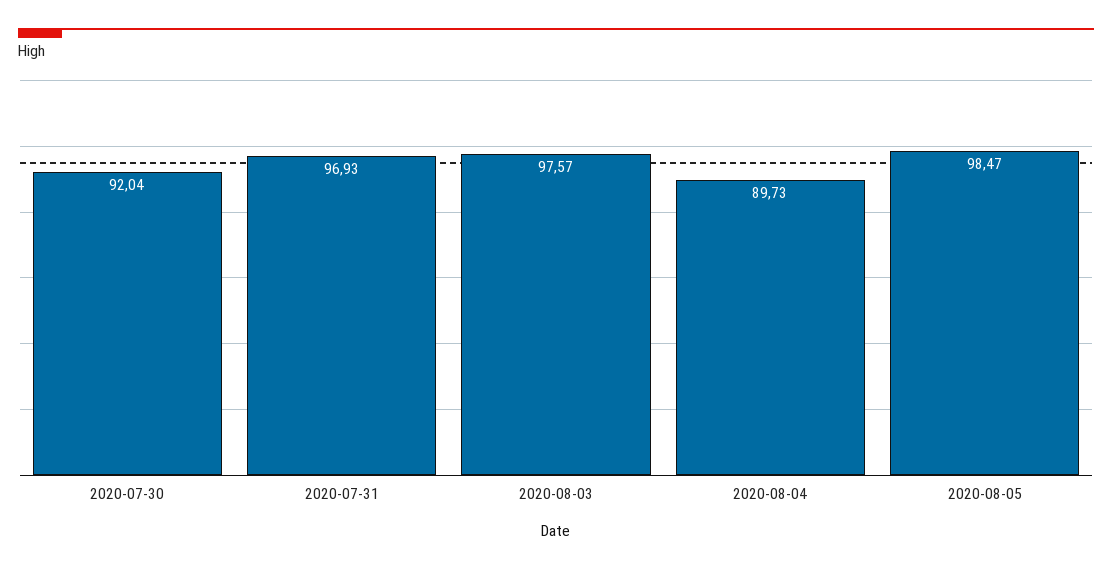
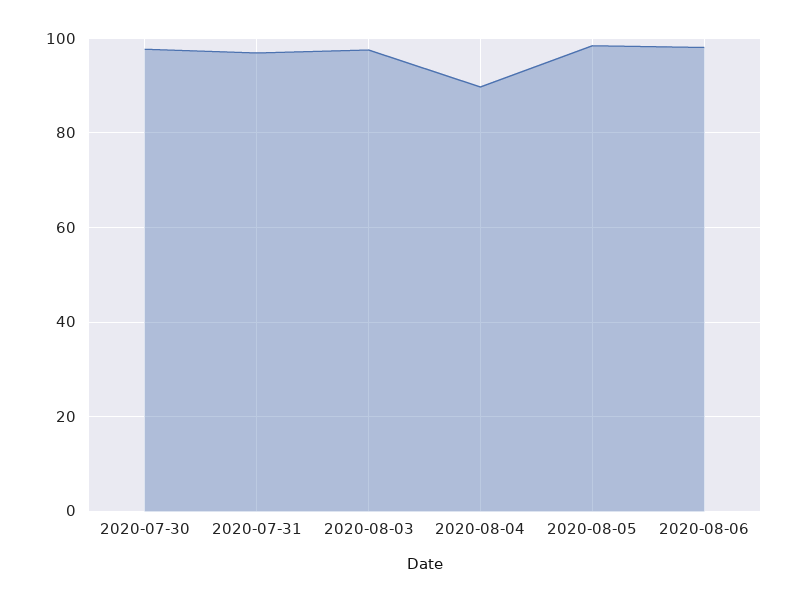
  {
-   "2020-07-30": 92.04,
+   "2020-07-30": 98,
    "2020-07-31": 96.93,
    "2020-08-03": 97.57,
    "2020-08-04": 89.73,
-   "2020-08-05": 98.47
+   "2020-08-05": 98.47,
+   "2020-08-06": 98
  }

